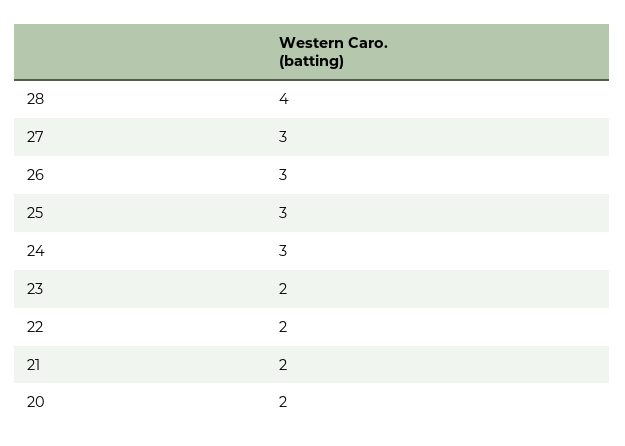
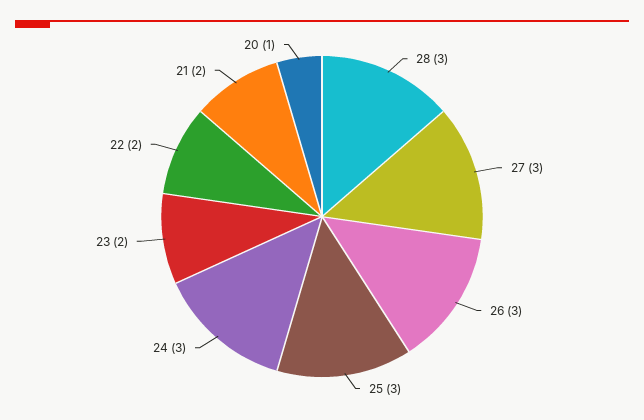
  {
-   "28": 4,
+   "28": 3,
    "27": 3,
    "26": 3,
    "25": 3,
    "24": 3,
    "23": 2,
    "22": 2,
    "21": 2,
-   "20": 2
+   "20": 1
  }

